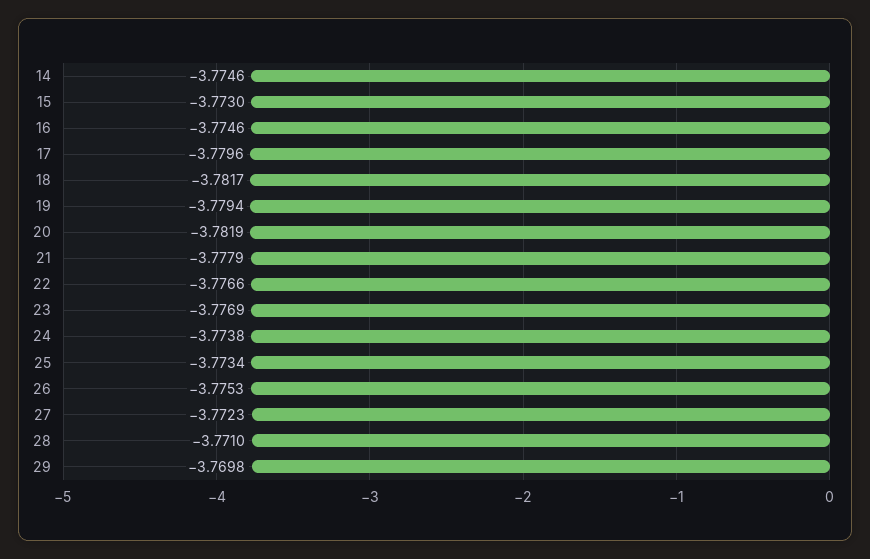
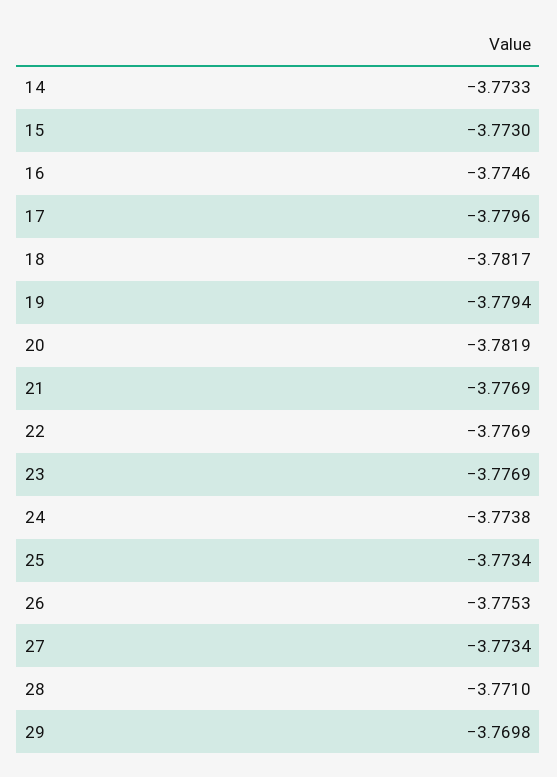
  {
-   "14": -3.7746,
+   "14": -3.7733,
    "15": -3.773,
    "16": -3.7746,
    "17": -3.7796,
    "18": -3.7817,
    "19": -3.7794,
    "20": -3.7819,
-   "21": -3.7779,
+   "21": -3.7769,
-   "22": -3.7766,
+   "22": -3.7769,
    "23": -3.7769,
    "24": -3.7738,
    "25": -3.7734,
    "26": -3.7753,
-   "27": -3.7723,
+   "27": -3.7734,
    "28": -3.771,
    "29": -3.7698
  }

